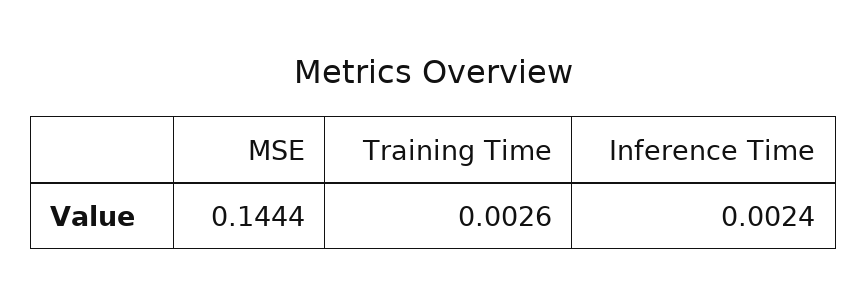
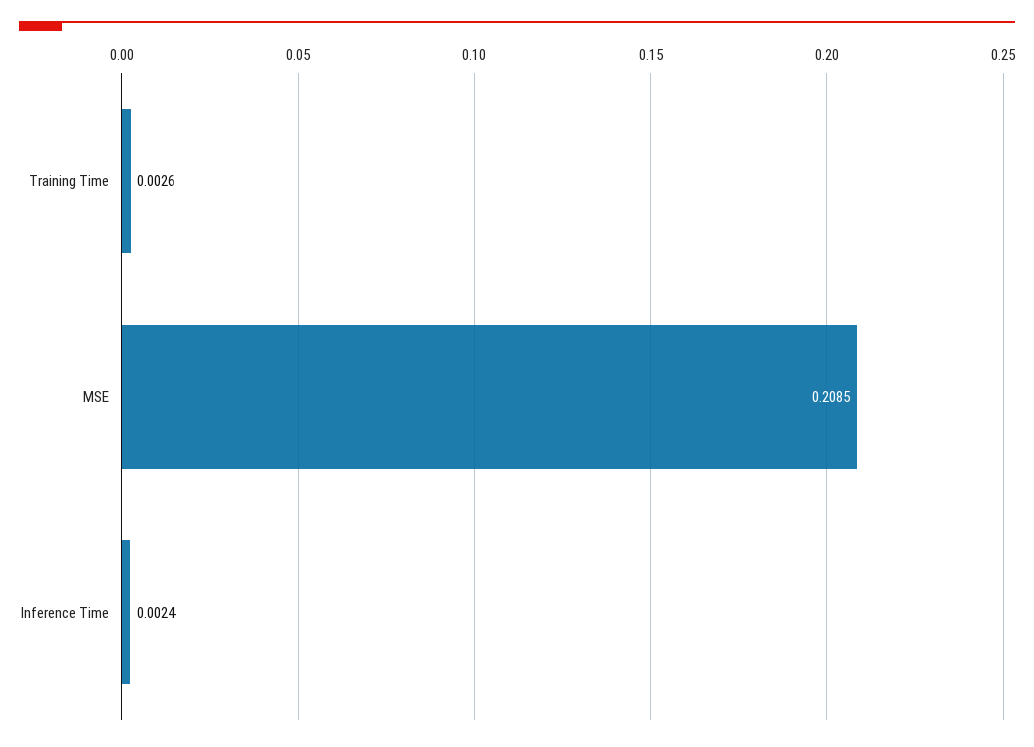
  {
-   "MSE": 0.1444,
+   "MSE": 0.2085,
    "Training Time": 0.0026,
    "Inference Time": 0.0024
  }

